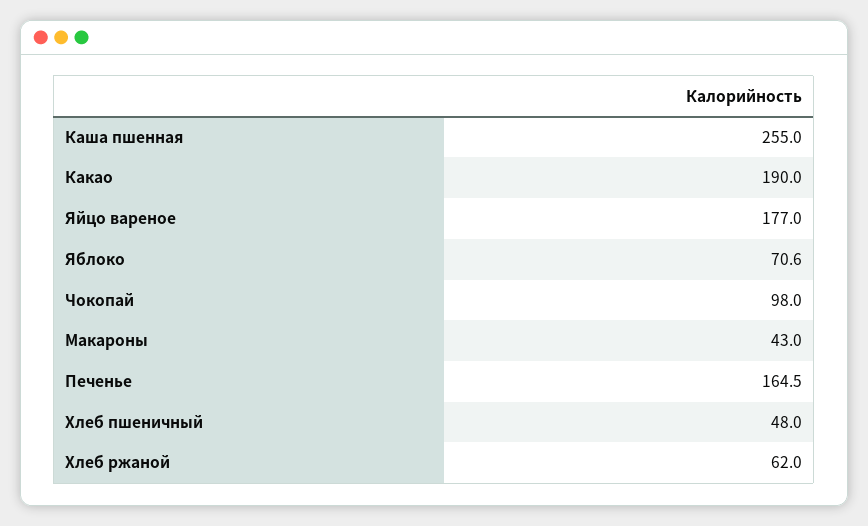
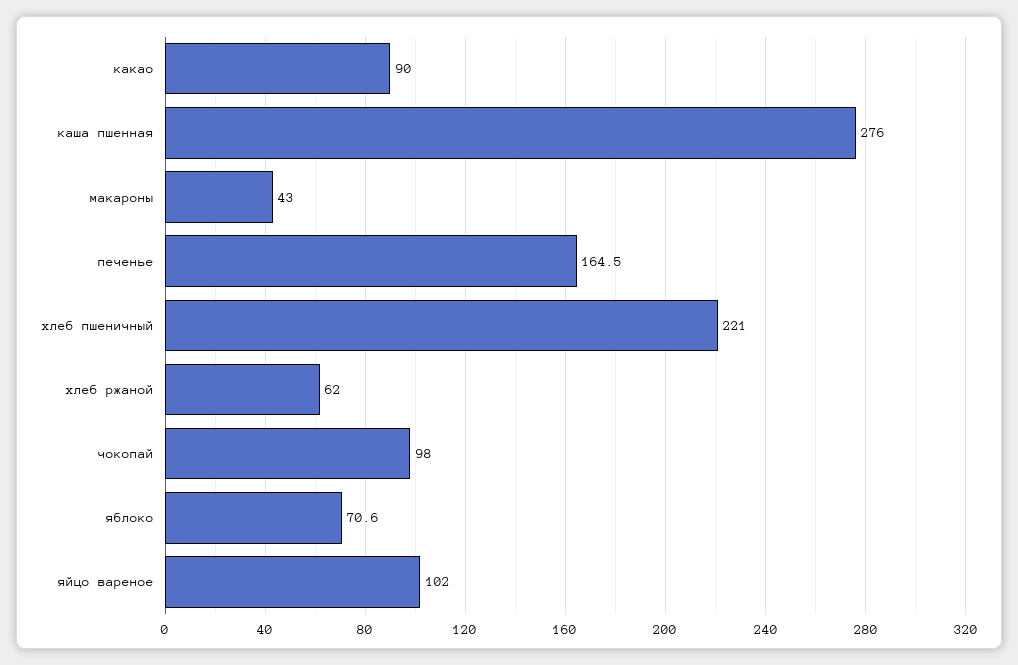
  {
-   "Каша пшенная": 255,
+   "Каша пшенная": 276,
-   "Какао": 190,
+   "Какао": 90,
-   "Яйцо вареное": 177,
+   "Яйцо вареное": 102,
    "Яблоко": 70.6,
    "Чокопай": 98,
    "Макароны": 43,
    "Печенье": 164.5,
-   "Хлеб пшеничный": 48,
+   "Хлеб пшеничный": 221,
    "Хлеб ржаной": 62
  }

